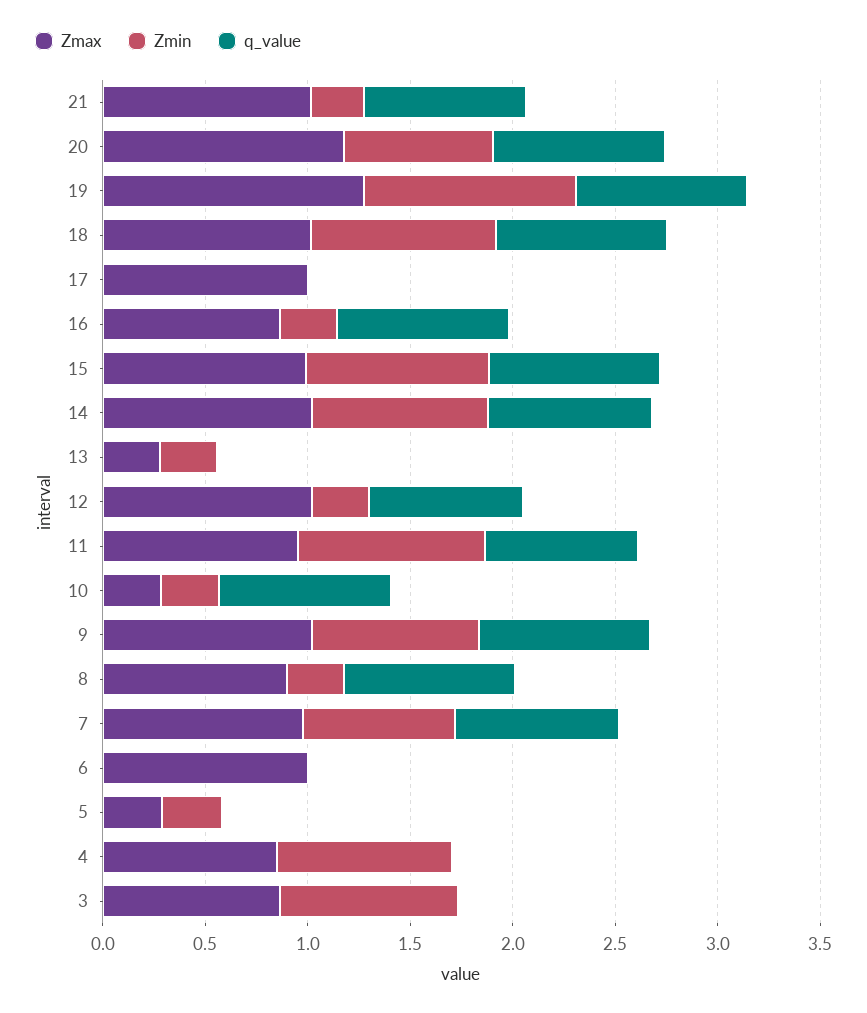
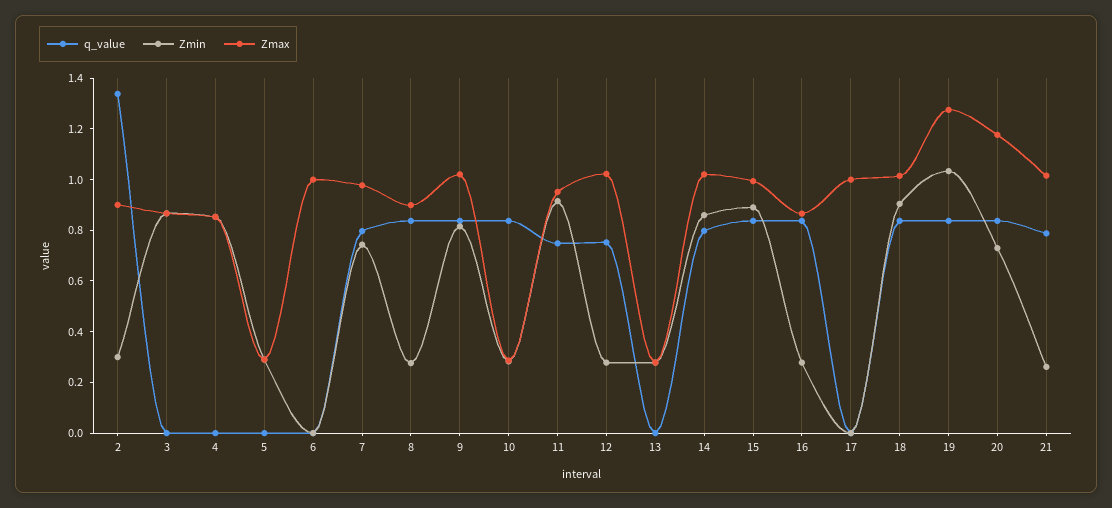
  {
    "Zmax": {
      "21": 1,
      "20": 1.2,
      "19": 1.3,
      "18": 1,
      "17": 1,
      "16": 0.85,
      "15": 1,
      "14": 1,
      "13": 0.3,
      "12": 1,
      "11": 0.95,
      "10": 0.3,
      "9": 1,
      "8": 0.9,
      "7": 1,
      "6": 1,
      "5": 0.3,
      "4": 0.85,
-     "3": 0.85
+     "3": 0.85,
+     "2": 0.9
    },
    "Zmin": {
      "21": 0.25,
      "20": 0.75,
      "19": 1.05,
      "18": 0.9,
      "17": 0,
      "16": 0.3,
      "15": 0.9,
      "14": 0.85,
      "13": 0.3,
      "12": 0.3,
      "11": 0.9,
      "10": 0.3,
      "9": 0.8,
      "8": 0.3,
      "7": 0.75,
      "6": 0,
      "5": 0.3,
      "4": 0.85,
-     "3": 0.85
+     "3": 0.85,
+     "2": 0.3
    },
    "q_value": {
      "21": 0.8,
      "20": 0.85,
      "19": 0.85,
      "18": 0.85,
      "17": 0,
      "16": 0.85,
      "15": 0.85,
      "14": 0.8,
      "13": 0,
      "12": 0.75,
      "11": 0.75,
      "10": 0.85,
      "9": 0.85,
      "8": 0.85,
      "7": 0.8,
      "6": 0,
      "5": 0,
      "4": 0,
-     "3": 0
+     "3": 0,
+     "2": 1.35
    }
  }

